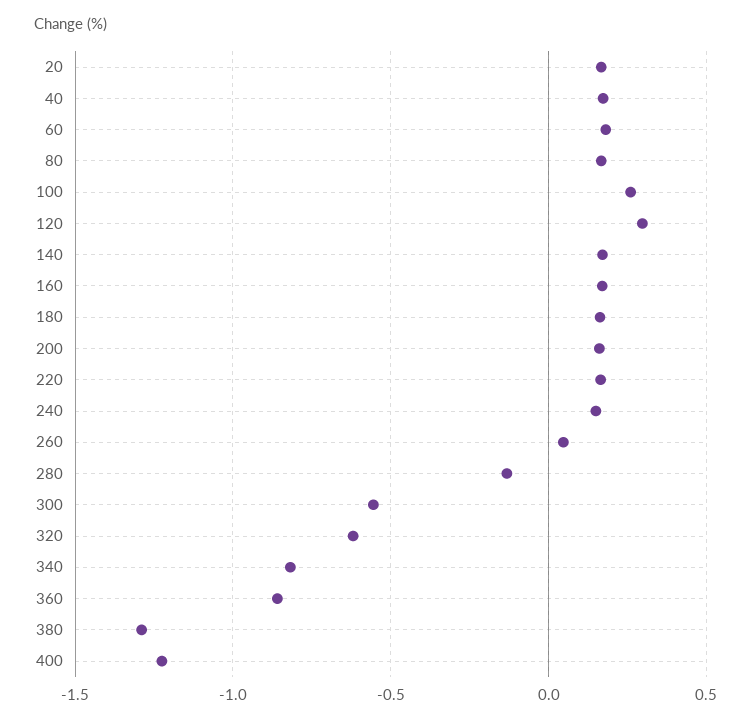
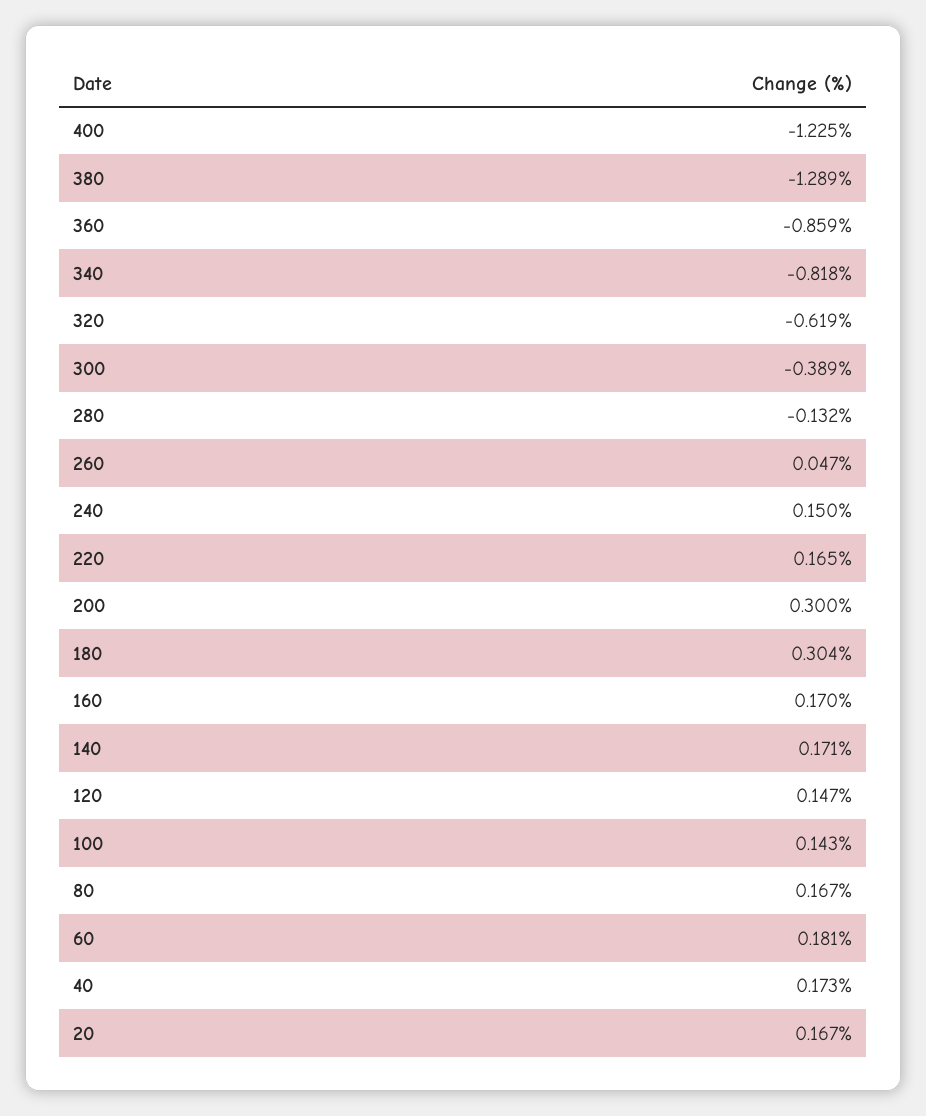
  {
    "20": 0.167,
    "40": 0.173,
    "60": 0.181,
    "80": 0.167,
-   "100": 0.25,
+   "100": 0.143,
-   "120": 0.3,
+   "120": 0.147,
    "140": 0.171,
    "160": 0.17,
-   "180": 0.15,
+   "180": 0.304,
-   "200": 0.15,
+   "200": 0.3,
    "220": 0.165,
    "240": 0.15,
    "260": 0.047,
    "280": -0.132,
-   "300": -0.55,
+   "300": -0.389,
    "320": -0.619,
    "340": -0.818,
    "360": -0.859,
    "380": -1.289,
    "400": -1.225
  }

